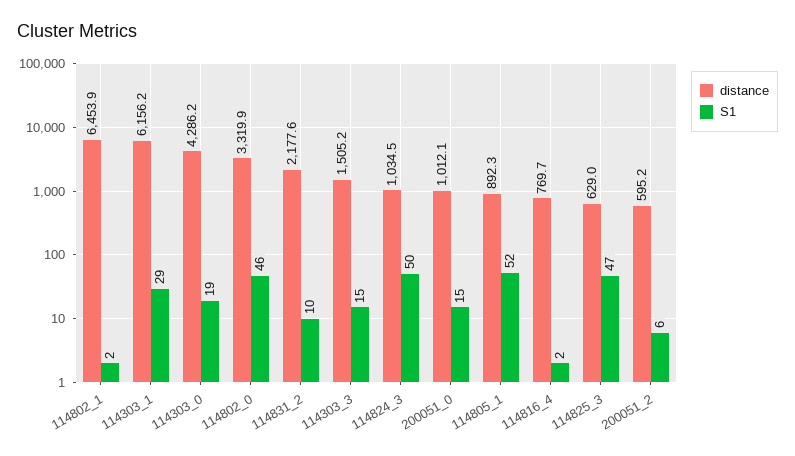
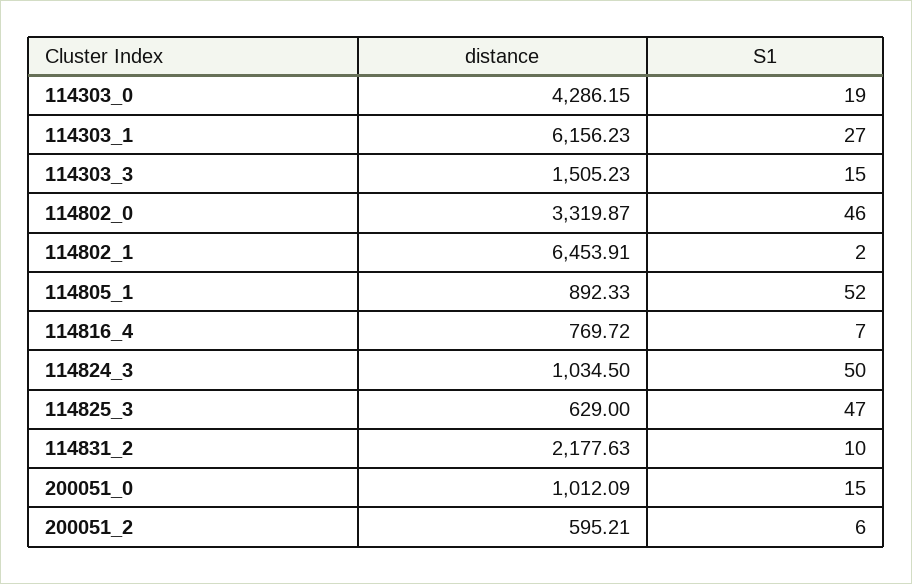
  {
    "distance": {
      "114802_1": 6453.91,
      "114303_1": 6156.23,
      "114303_0": 4286.15,
      "114802_0": 3319.87,
      "114831_2": 2177.63,
      "114303_3": 1505.23,
      "114824_3": 1034.5,
      "200051_0": 1012.09,
      "114805_1": 892.33,
      "114816_4": 769.72,
      "114825_3": 629,
      "200051_2": 595.21
    },
    "S1": {
      "114802_1": 2,
-     "114303_1": 29,
+     "114303_1": 27,
      "114303_0": 19,
      "114802_0": 46,
      "114831_2": 10,
      "114303_3": 15,
      "114824_3": 50,
      "200051_0": 15,
      "114805_1": 52,
-     "114816_4": 2,
+     "114816_4": 7,
      "114825_3": 47,
      "200051_2": 6
    }
  }

